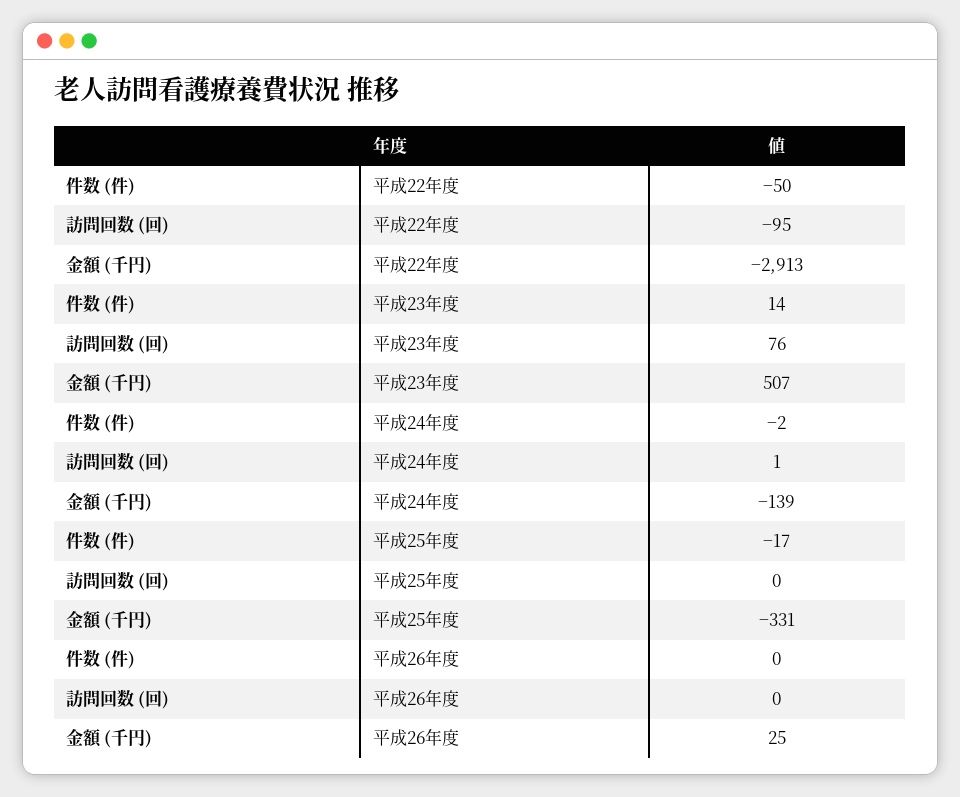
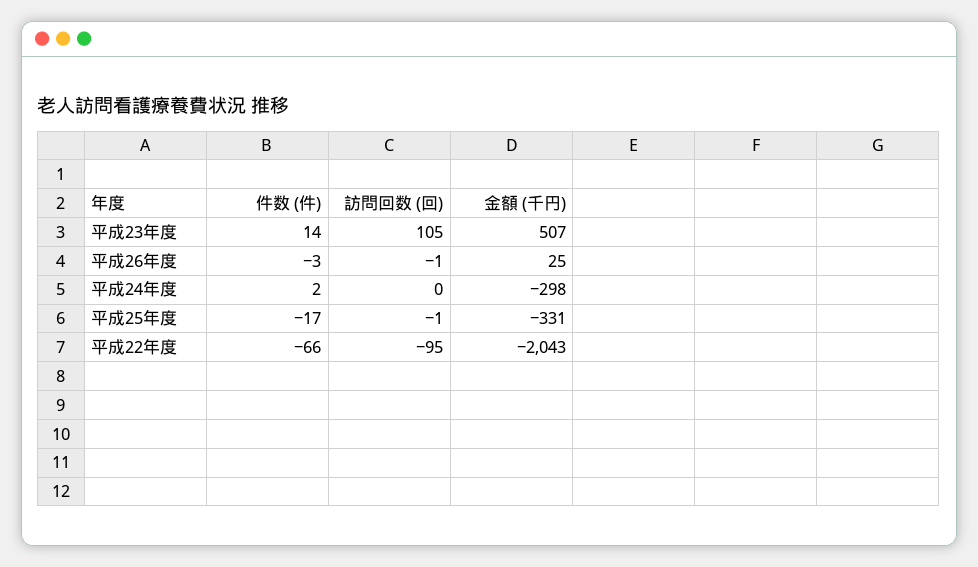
  {
    "件数 (件)": {
-     "平成22年度": -50,
+     "平成22年度": -66,
      "平成23年度": 14,
-     "平成24年度": -2,
+     "平成24年度": 2,
      "平成25年度": -17,
-     "平成26年度": 0
+     "平成26年度": -3
    },
    "訪問回数 (回)": {
      "平成22年度": -95,
-     "平成23年度": 76,
+     "平成23年度": 105,
-     "平成24年度": 1,
+     "平成24年度": 0,
-     "平成25年度": 0,
+     "平成25年度": -1,
-     "平成26年度": 0
+     "平成26年度": -1
    },
    "金額 (千円)": {
-     "平成22年度": -2913,
+     "平成22年度": -2043,
      "平成23年度": 507,
-     "平成24年度": -139,
+     "平成24年度": -298,
      "平成25年度": -331,
      "平成26年度": 25
    }
  }

